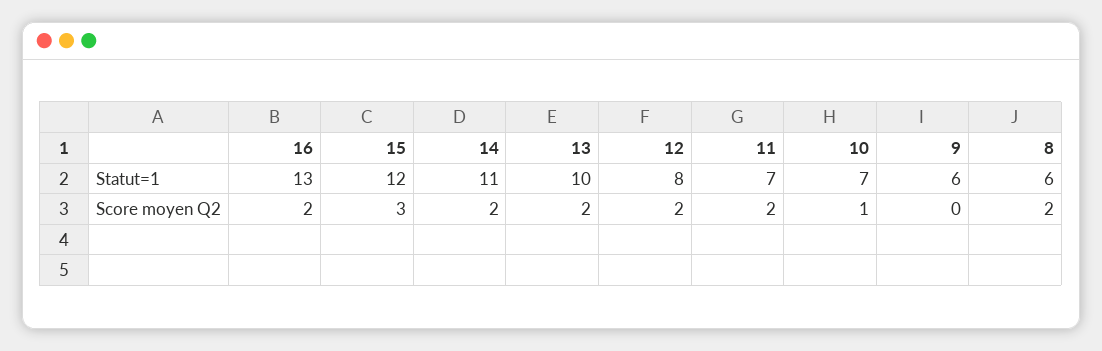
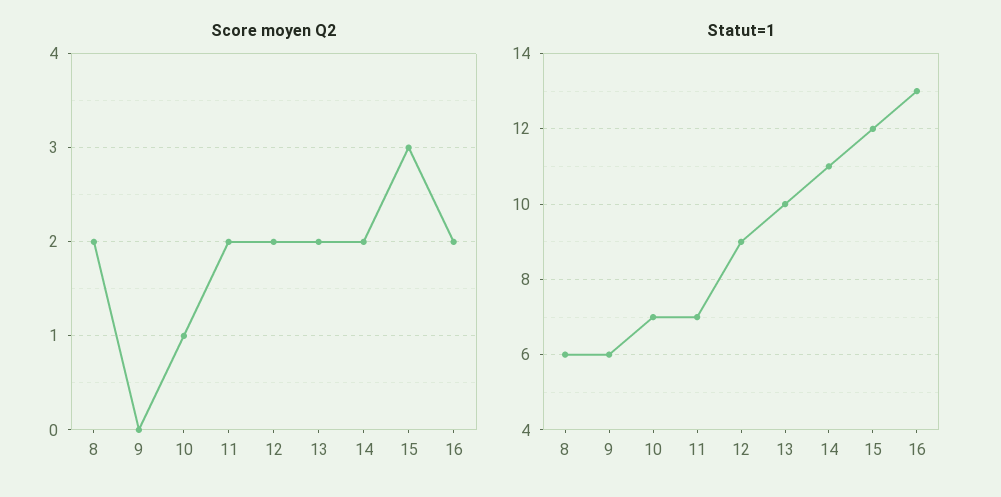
  {
    "Statut=1": {
      "16": 13,
      "15": 12,
      "14": 11,
      "13": 10,
-     "12": 8,
+     "12": 9,
      "11": 7,
      "10": 7,
      "9": 6,
      "8": 6
    },
    "Score moyen Q2": {
      "16": 2,
      "15": 3,
      "14": 2,
      "13": 2,
      "12": 2,
      "11": 2,
      "10": 1,
      "9": 0,
      "8": 2
    }
  }

